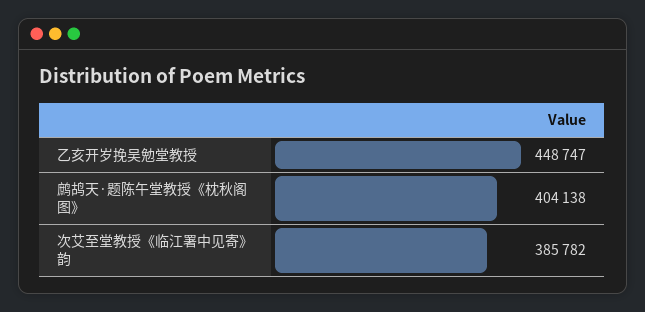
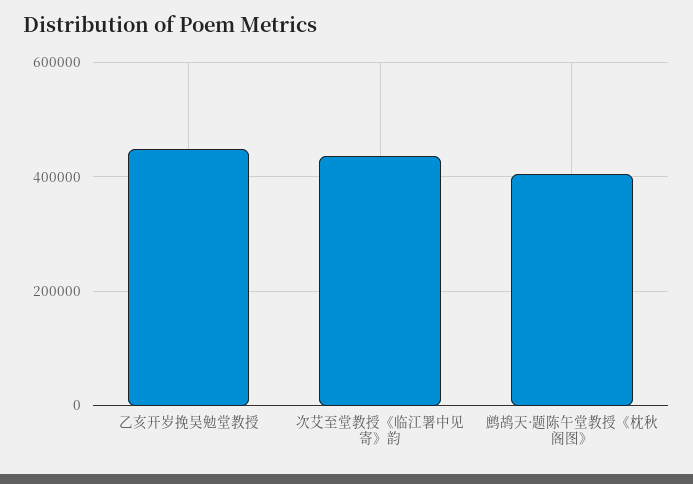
  {
    "乙亥开岁挽吴勉堂教授": 448747,
    "鹧鸪天·题陈午堂教授《枕秋阁图》": 404138,
-   "次艾至堂教授《临江署中见寄》韵": 385782
+   "次艾至堂教授《临江署中见寄》韵": 440000
  }

